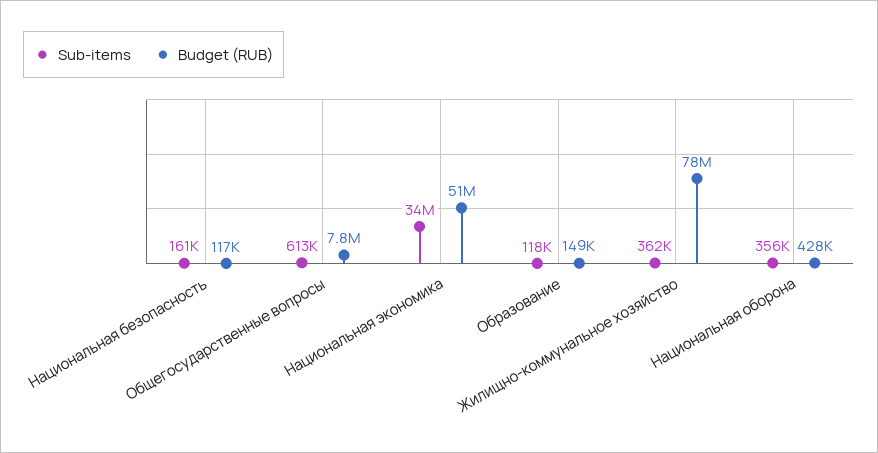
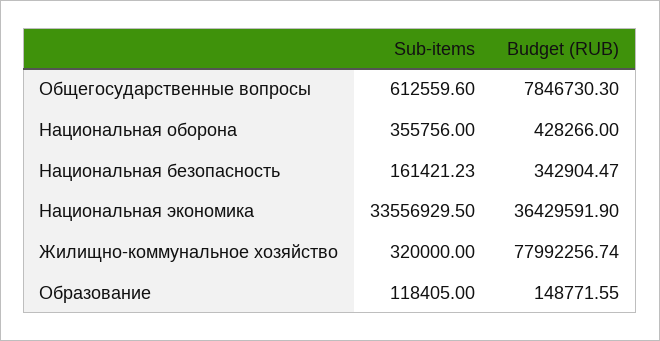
  {
    "Sub-items": {
      "Национальная безопасность": 161421.23,
      "Общегосударственные вопросы": 612559.6,
      "Национальная экономика": 33556929.5,
      "Образование": 118405,
-     "Жилищно-коммунальное хозяйство": 362000,
+     "Жилищно-коммунальное хозяйство": 320000,
      "Национальная оборона": 355756
    },
    "Budget (RUB)": {
-     "Национальная безопасность": 117000,
+     "Национальная безопасность": 342904.47,
      "Общегосударственные вопросы": 7846730.3,
-     "Национальная экономика": 51000000,
+     "Национальная экономика": 36429591.9,
      "Образование": 148771.55,
      "Жилищно-коммунальное хозяйство": 77992256.74,
      "Национальная оборона": 428266
    }
  }

